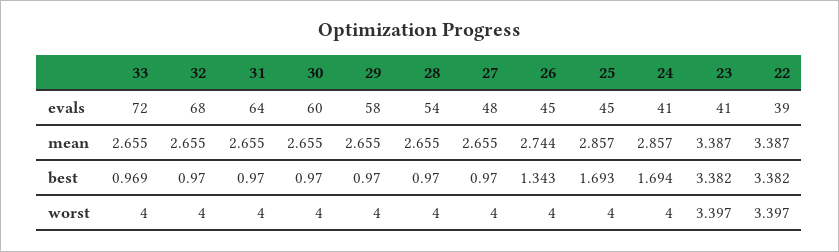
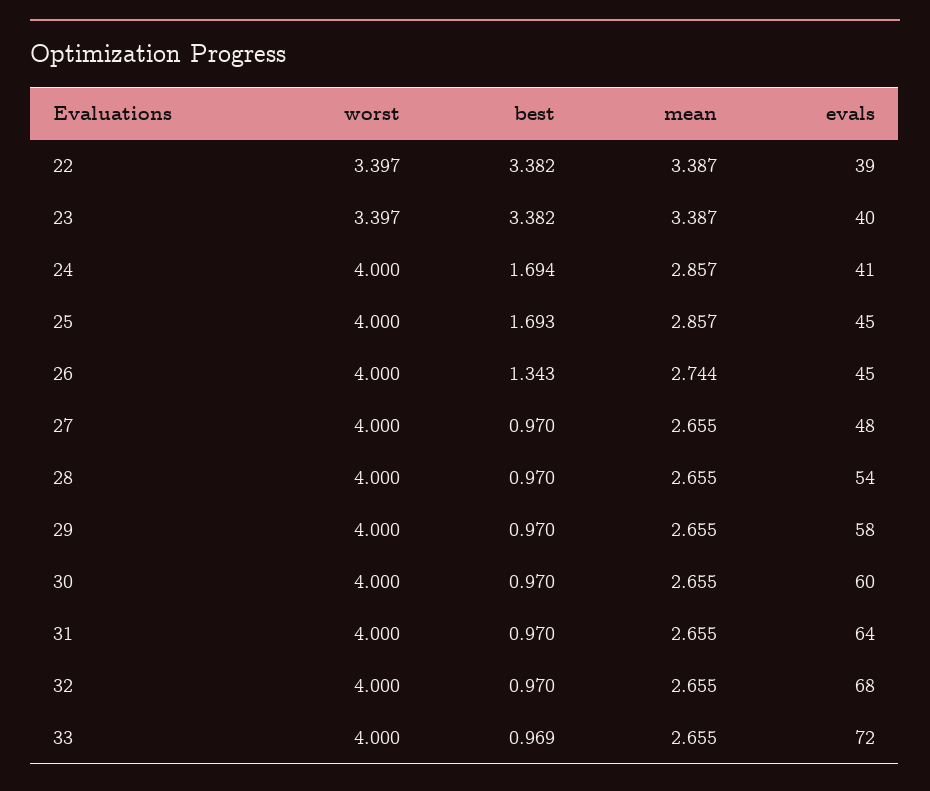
  {
    "33": {
      "evals": 72,
      "mean": 2.655,
      "best": 0.969,
      "worst": 4
    },
    "32": {
      "evals": 68,
      "mean": 2.655,
      "best": 0.97,
      "worst": 4
    },
    "31": {
      "evals": 64,
      "mean": 2.655,
      "best": 0.97,
      "worst": 4
    },
    "30": {
      "evals": 60,
      "mean": 2.655,
      "best": 0.97,
      "worst": 4
    },
    "29": {
      "evals": 58,
      "mean": 2.655,
      "best": 0.97,
      "worst": 4
    },
    "28": {
      "evals": 54,
      "mean": 2.655,
      "best": 0.97,
      "worst": 4
    },
    "27": {
      "evals": 48,
      "mean": 2.655,
      "best": 0.97,
      "worst": 4
    },
    "26": {
      "evals": 45,
      "mean": 2.744,
      "best": 1.343,
      "worst": 4
    },
    "25": {
      "evals": 45,
      "mean": 2.857,
      "best": 1.693,
      "worst": 4
    },
    "24": {
      "evals": 41,
      "mean": 2.857,
      "best": 1.694,
      "worst": 4
    },
    "23": {
-     "evals": 41,
+     "evals": 40,
      "mean": 3.387,
      "best": 3.382,
      "worst": 3.397
    },
    "22": {
      "evals": 39,
      "mean": 3.387,
      "best": 3.382,
      "worst": 3.397
    }
  }

